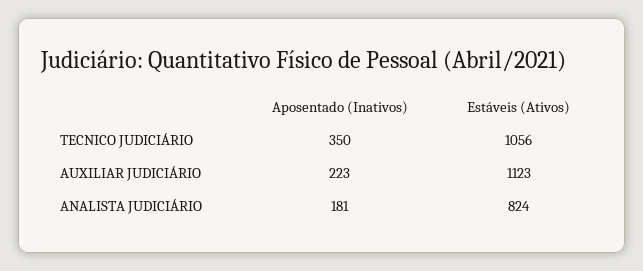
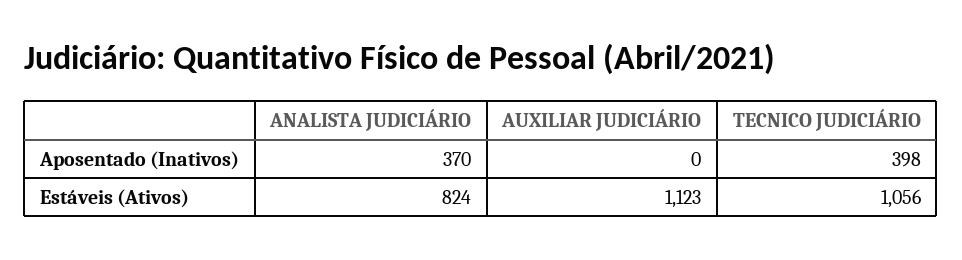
  {
    "Aposentado (Inativos)": {
-     "TECNICO JUDICIÁRIO": 350,
+     "TECNICO JUDICIÁRIO": 398,
-     "AUXILIAR JUDICIÁRIO": 223,
+     "AUXILIAR JUDICIÁRIO": 0,
-     "ANALISTA JUDICIÁRIO": 181
+     "ANALISTA JUDICIÁRIO": 370
    },
    "Estáveis (Ativos)": {
      "TECNICO JUDICIÁRIO": 1056,
      "AUXILIAR JUDICIÁRIO": 1123,
      "ANALISTA JUDICIÁRIO": 824
    }
  }

